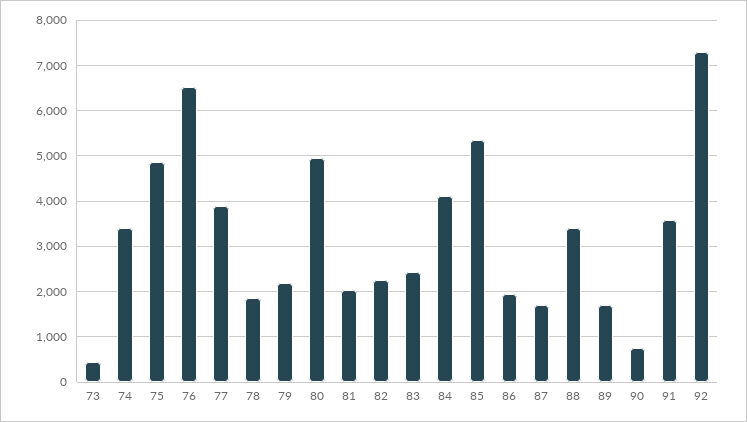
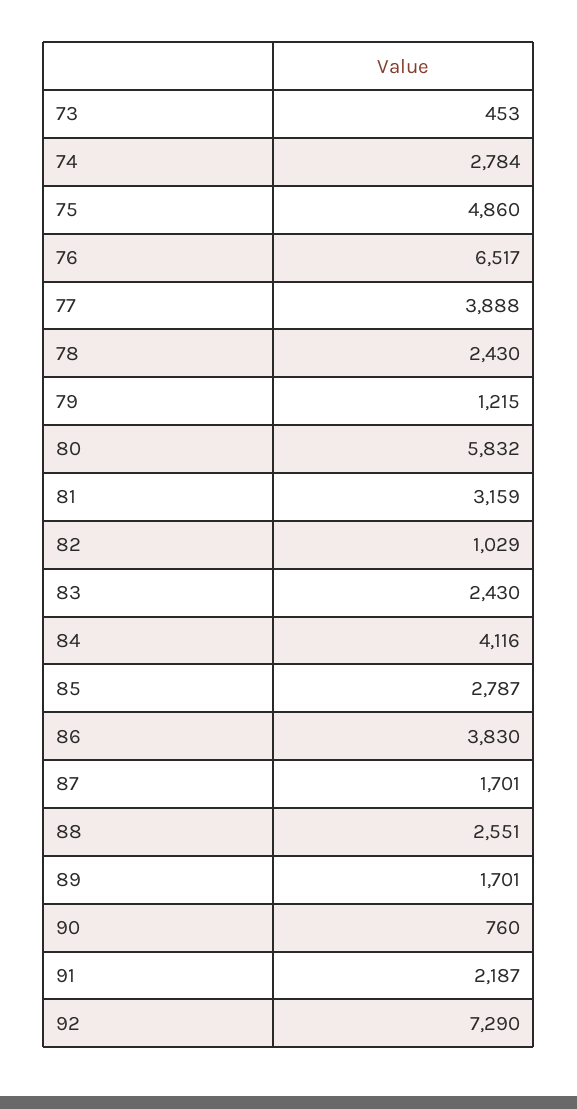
  {
    "73": 453,
-   "74": 3400,
+   "74": 2784,
    "75": 4860,
    "76": 6517,
    "77": 3888,
-   "78": 1800,
+   "78": 2430,
-   "79": 2200,
+   "79": 1215,
-   "80": 5000,
+   "80": 5832,
-   "81": 2000,
+   "81": 3159,
-   "82": 2200,
+   "82": 1029,
    "83": 2430,
    "84": 4116,
-   "85": 5400,
+   "85": 2787,
-   "86": 2000,
+   "86": 3830,
    "87": 1701,
-   "88": 3400,
+   "88": 2551,
    "89": 1701,
    "90": 760,
-   "91": 3600,
+   "91": 2187,
    "92": 7290
  }

